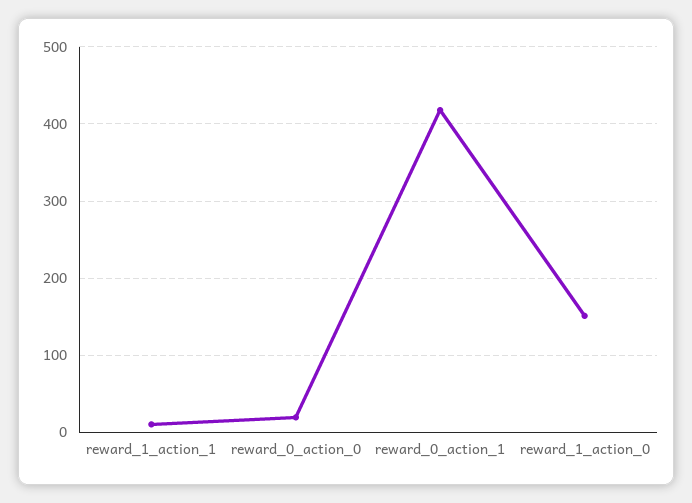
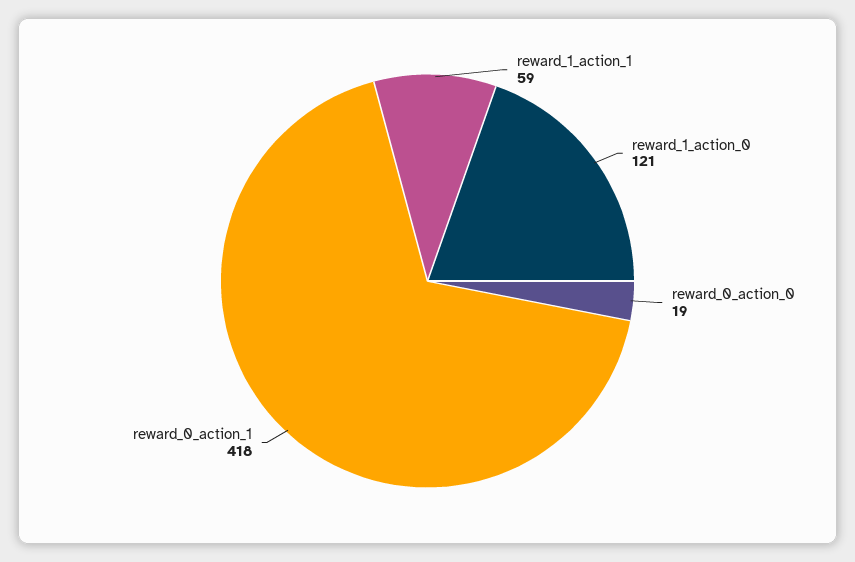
  {
-   "reward_1_action_1": 10,
+   "reward_1_action_1": 59,
    "reward_0_action_0": 19,
    "reward_0_action_1": 418,
-   "reward_1_action_0": 150
+   "reward_1_action_0": 121
  }

